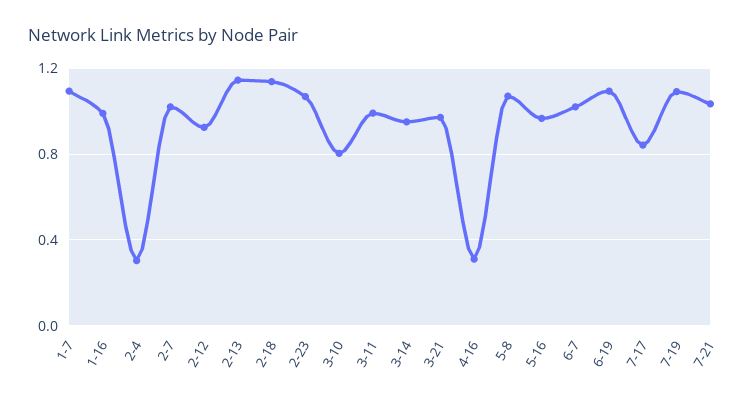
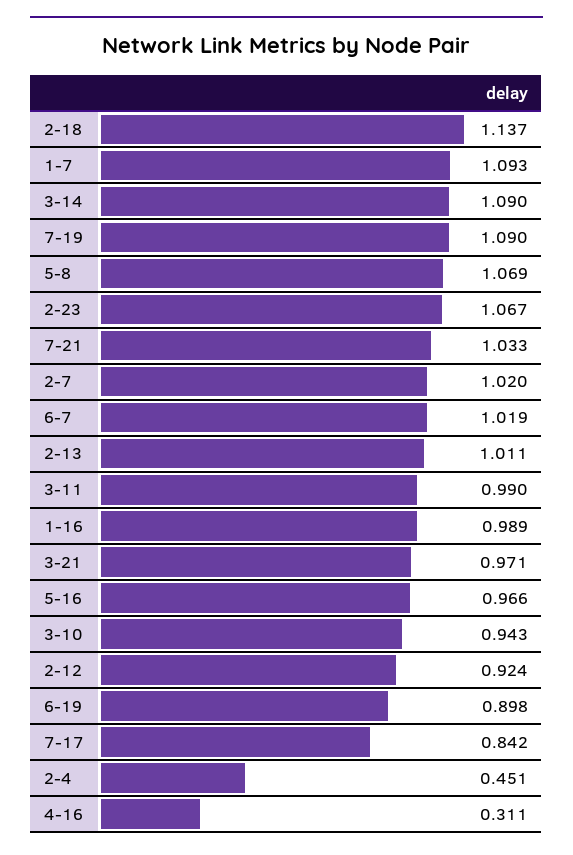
  {
    "1-7": 1.093,
    "1-16": 0.989,
-   "2-4": 0.3,
+   "2-4": 0.451,
    "2-7": 1.02,
    "2-12": 0.924,
-   "2-13": 1.15,
+   "2-13": 1.011,
    "2-18": 1.137,
    "2-23": 1.067,
-   "3-10": 0.8,
+   "3-10": 0.943,
    "3-11": 0.99,
-   "3-14": 0.95,
+   "3-14": 1.09,
    "3-21": 0.971,
    "4-16": 0.311,
    "5-8": 1.069,
    "5-16": 0.966,
    "6-7": 1.019,
-   "6-19": 1.1,
+   "6-19": 0.898,
    "7-17": 0.842,
    "7-19": 1.09,
    "7-21": 1.033
  }

